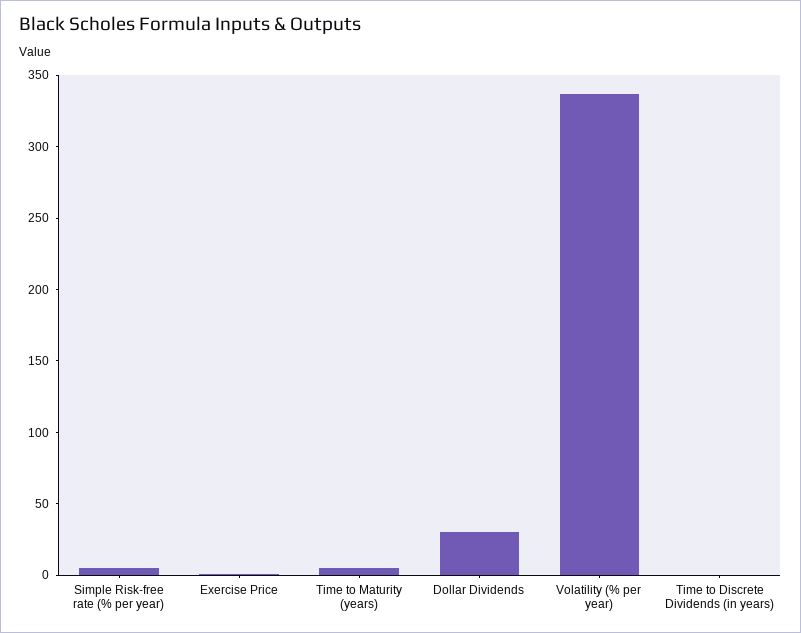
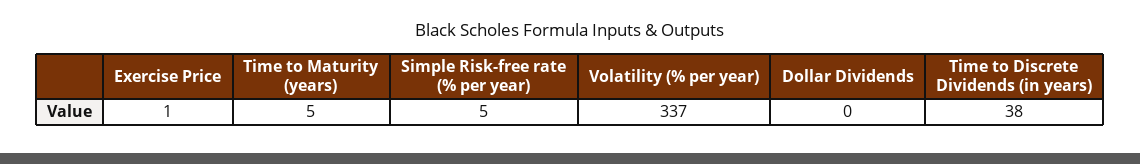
  {
    "Simple Risk-free rate (% per year)": 5,
    "Exercise Price": 1,
    "Time to Maturity (years)": 5,
-   "Dollar Dividends": 30,
+   "Dollar Dividends": 0,
    "Volatility (% per year)": 337,
-   "Time to Discrete Dividends (in years)": 0
+   "Time to Discrete Dividends (in years)": 38
  }

